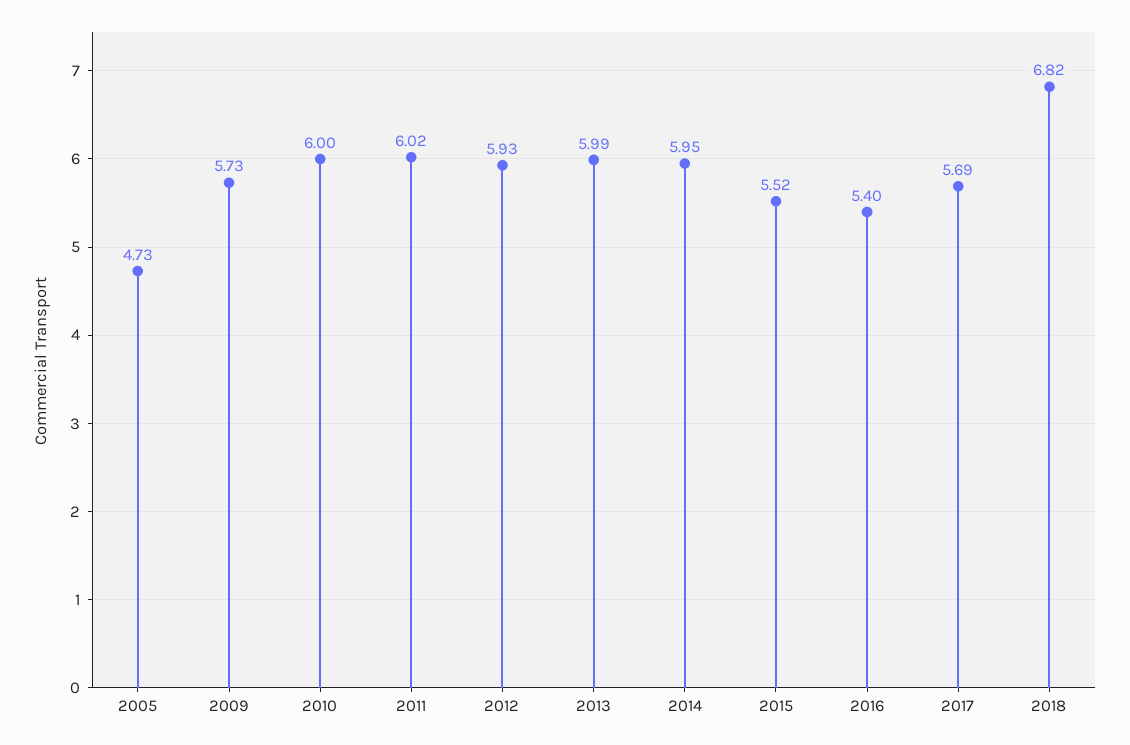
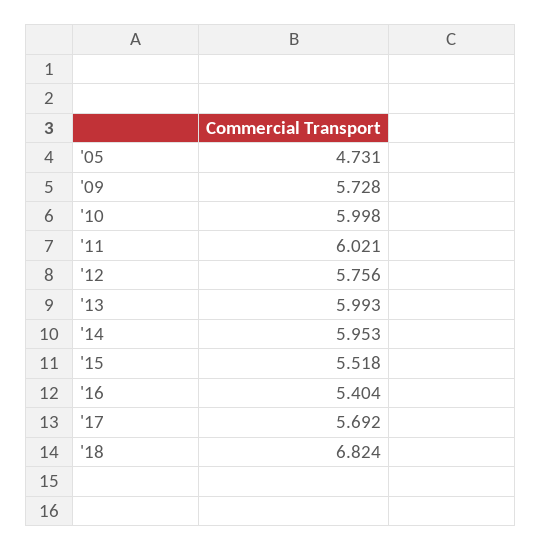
  {
    "2005": 4.731,
    "2009": 5.728,
    "2010": 5.998,
    "2011": 6.021,
-   "2012": 5.93,
+   "2012": 5.756,
    "2013": 5.993,
    "2014": 5.953,
    "2015": 5.518,
    "2016": 5.404,
    "2017": 5.692,
    "2018": 6.824
  }

